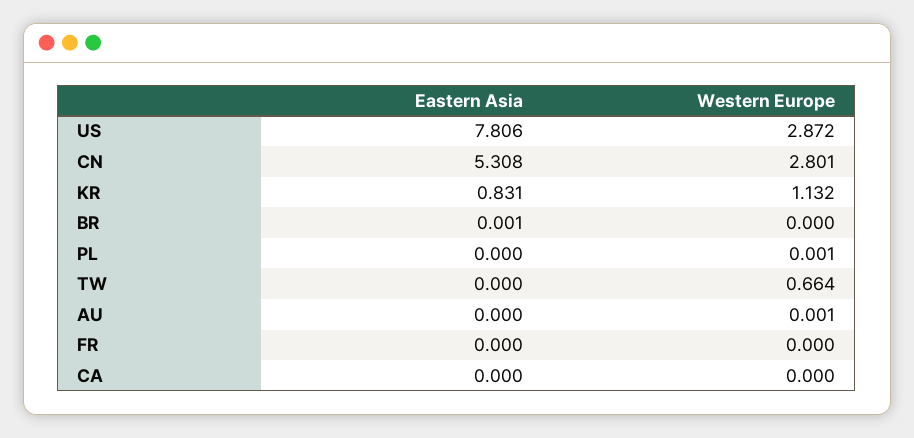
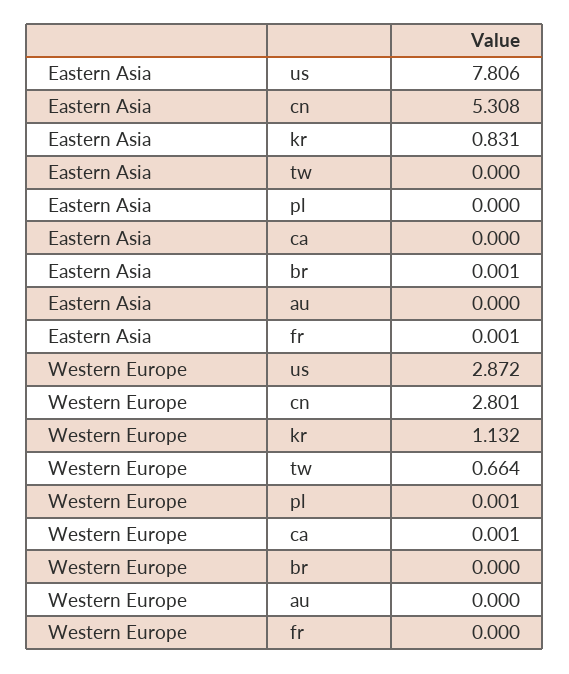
  {
    "Eastern Asia": {
      "US": 7.806,
      "CN": 5.308,
      "KR": 0.831,
      "BR": 0.001,
      "PL": 0,
      "TW": 0,
      "AU": 0,
-     "FR": 0,
+     "FR": 0.001,
      "CA": 0
    },
    "Western Europe": {
      "US": 2.872,
      "CN": 2.801,
      "KR": 1.132,
      "BR": 0,
      "PL": 0.001,
      "TW": 0.664,
-     "AU": 0.001,
+     "AU": 0,
      "FR": 0,
-     "CA": 0
+     "CA": 0.001
    }
  }

